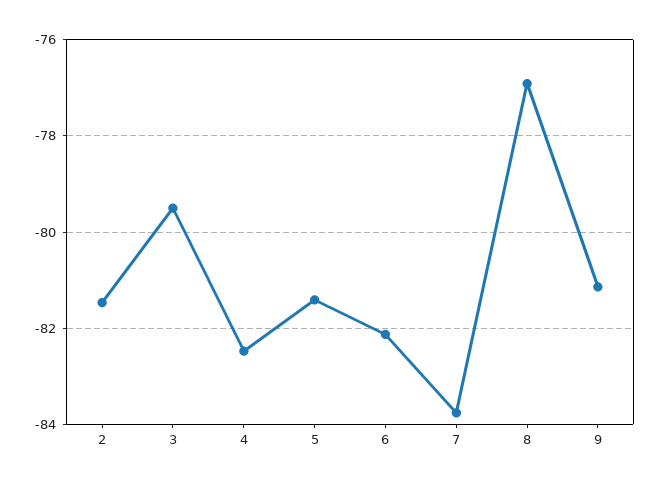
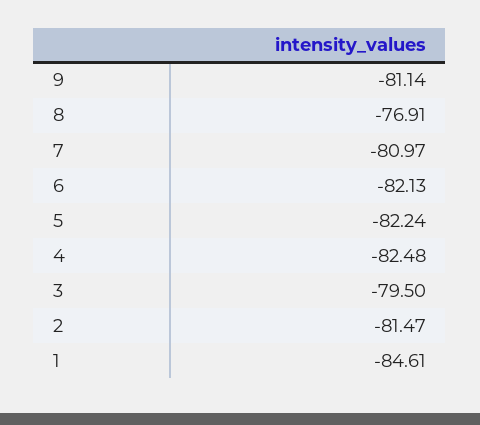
  {
    "2": -81.47,
    "3": -79.5,
    "4": -82.48,
-   "5": -81.4,
+   "5": -82.24,
    "6": -82.13,
-   "7": -83.8,
+   "7": -80.97,
    "8": -76.91,
-   "9": -81.14
+   "9": -81.14,
+   "1": -84.61
  }

